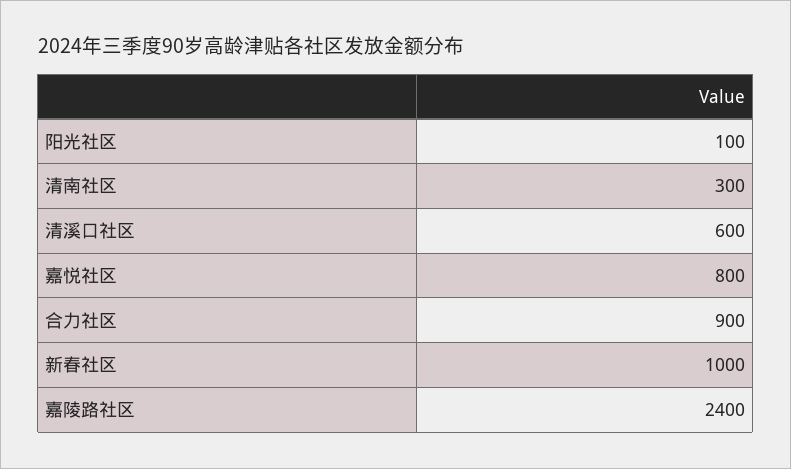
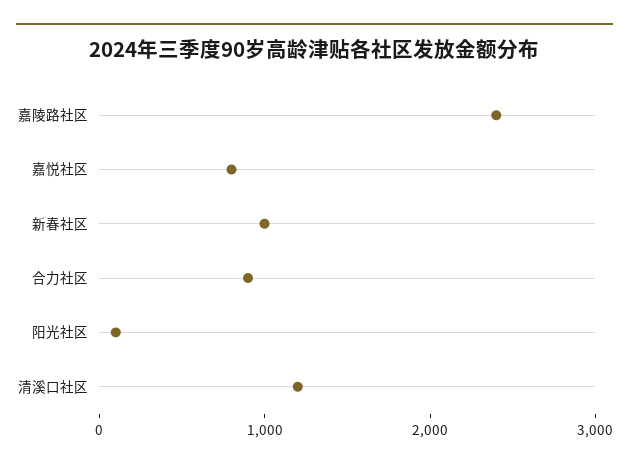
  {
    "阳光社区": 100,
-   "清南社区": 300,
-   "清溪口社区": 600,
+   "清溪口社区": 1200,
    "嘉悦社区": 800,
    "合力社区": 900,
    "新春社区": 1000,
    "嘉陵路社区": 2400
  }

